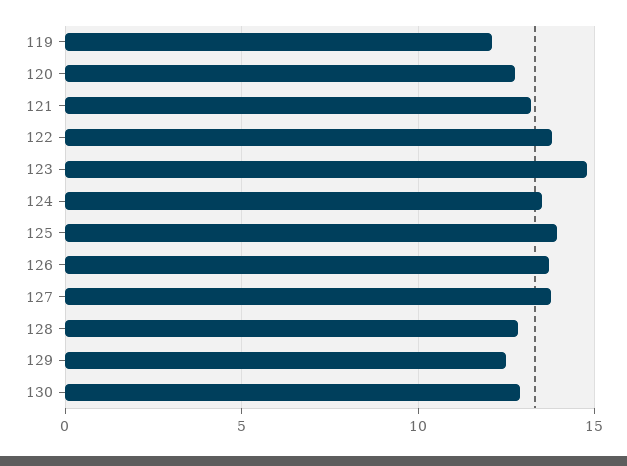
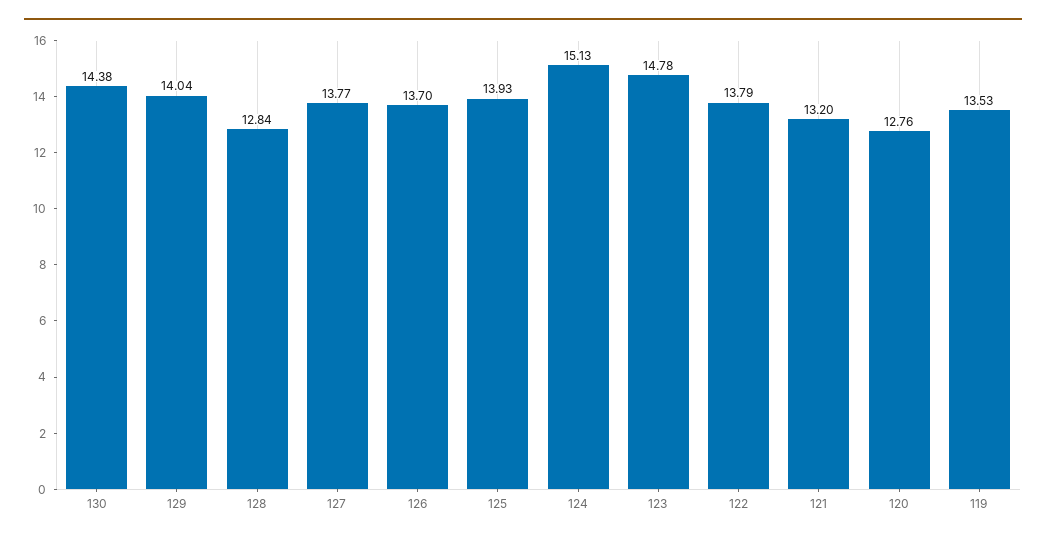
  {
-   "119": 12,
+   "119": 13.53,
    "120": 12.76,
    "121": 13.2,
    "122": 13.79,
    "123": 14.78,
-   "124": 13.5,
+   "124": 15.13,
    "125": 13.93,
    "126": 13.7,
    "127": 13.77,
    "128": 12.84,
-   "129": 12.5,
+   "129": 14.04,
-   "130": 13
+   "130": 14.38
  }

